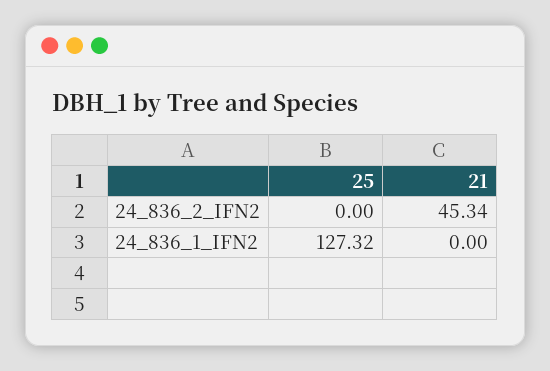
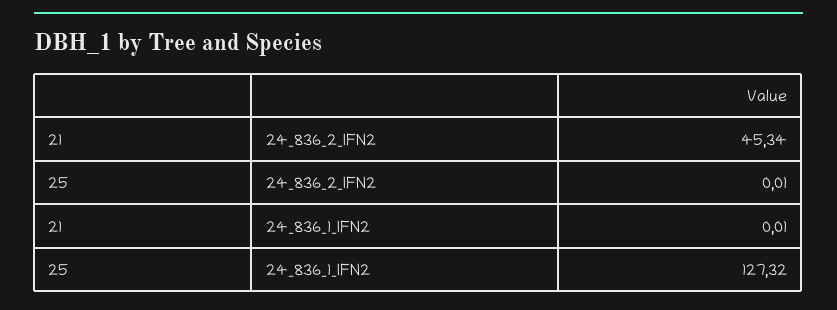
  {
    "25": {
-     "24_836_2_IFN2": 0,
+     "24_836_2_IFN2": 0.01,
      "24_836_1_IFN2": 127.32
    },
    "21": {
      "24_836_2_IFN2": 45.34,
-     "24_836_1_IFN2": 0
+     "24_836_1_IFN2": 0.01
    }
  }

